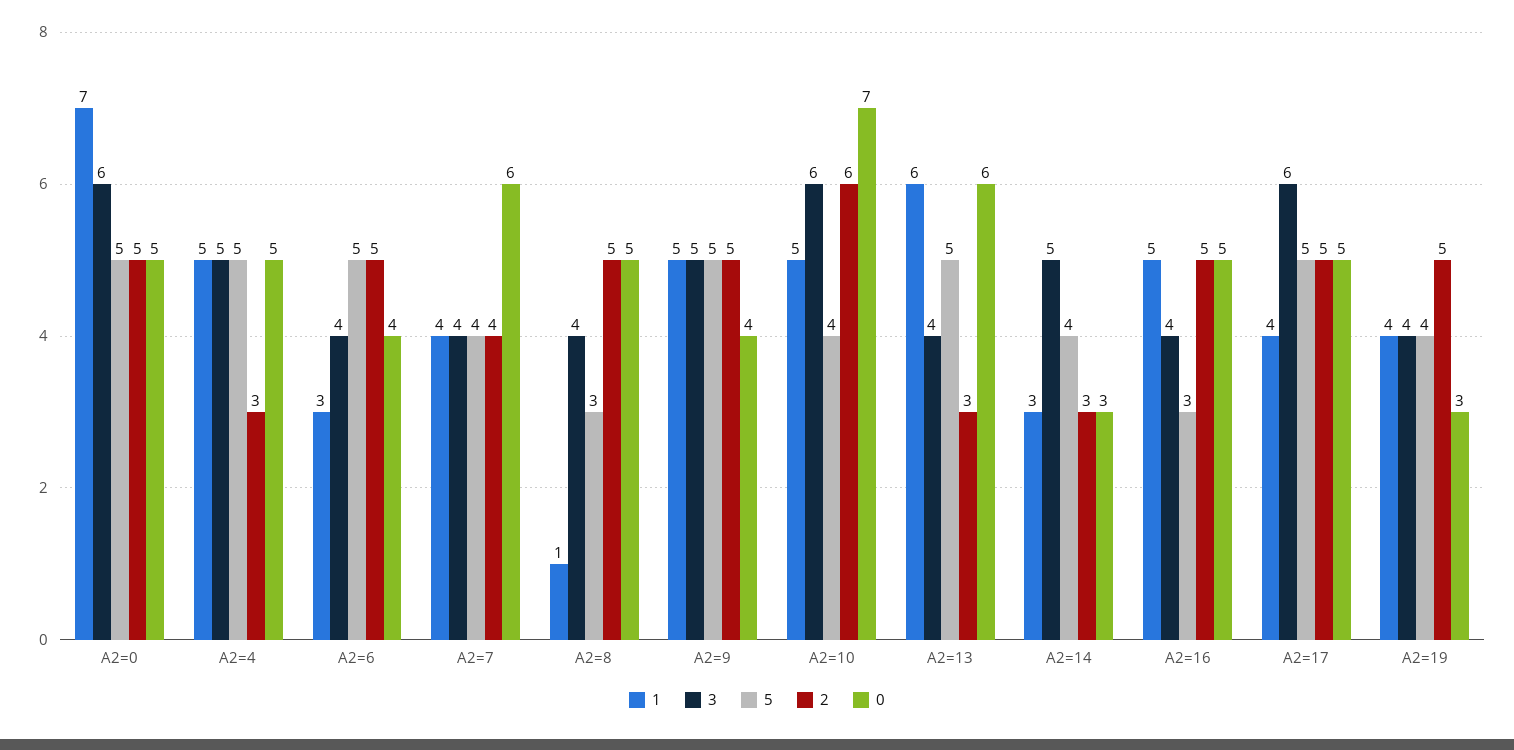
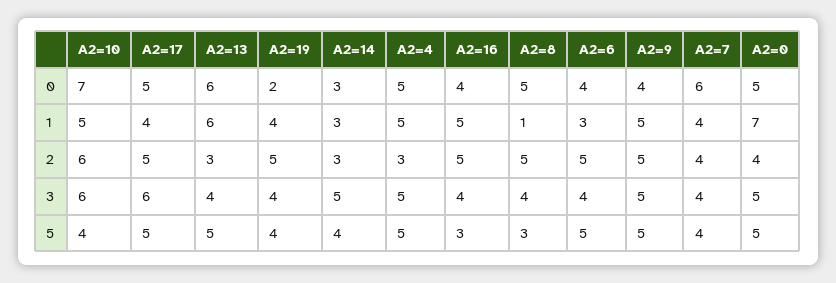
  {
    "1": {
      "A2=0": 7,
      "A2=4": 5,
      "A2=6": 3,
      "A2=7": 4,
      "A2=8": 1,
      "A2=9": 5,
      "A2=10": 5,
      "A2=13": 6,
      "A2=14": 3,
      "A2=16": 5,
      "A2=17": 4,
      "A2=19": 4
    },
    "3": {
-     "A2=0": 6,
+     "A2=0": 5,
      "A2=4": 5,
      "A2=6": 4,
      "A2=7": 4,
      "A2=8": 4,
      "A2=9": 5,
      "A2=10": 6,
      "A2=13": 4,
      "A2=14": 5,
      "A2=16": 4,
      "A2=17": 6,
      "A2=19": 4
    },
    "5": {
      "A2=0": 5,
      "A2=4": 5,
      "A2=6": 5,
      "A2=7": 4,
      "A2=8": 3,
      "A2=9": 5,
      "A2=10": 4,
      "A2=13": 5,
      "A2=14": 4,
      "A2=16": 3,
      "A2=17": 5,
      "A2=19": 4
    },
    "2": {
-     "A2=0": 5,
+     "A2=0": 4,
      "A2=4": 3,
      "A2=6": 5,
      "A2=7": 4,
      "A2=8": 5,
      "A2=9": 5,
      "A2=10": 6,
      "A2=13": 3,
      "A2=14": 3,
      "A2=16": 5,
      "A2=17": 5,
      "A2=19": 5
    },
    "0": {
      "A2=0": 5,
      "A2=4": 5,
      "A2=6": 4,
      "A2=7": 6,
      "A2=8": 5,
      "A2=9": 4,
      "A2=10": 7,
      "A2=13": 6,
      "A2=14": 3,
-     "A2=16": 5,
+     "A2=16": 4,
      "A2=17": 5,
-     "A2=19": 3
+     "A2=19": 2
    }
  }

